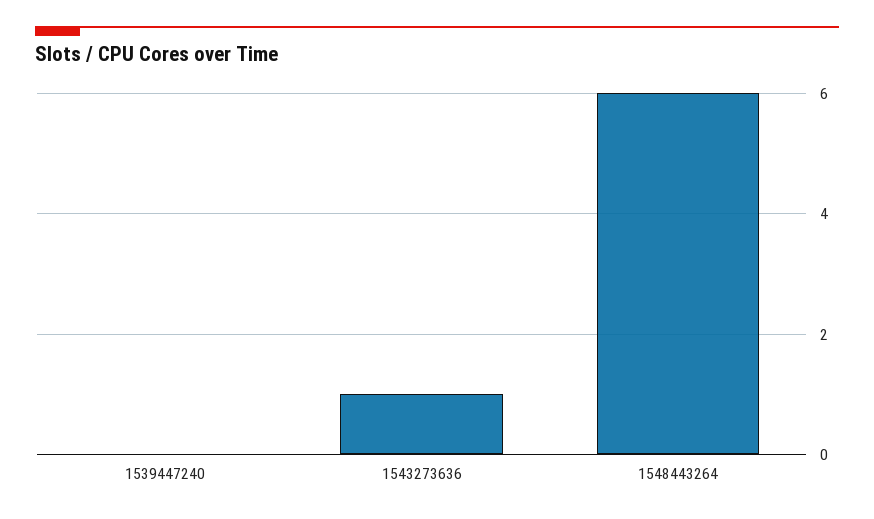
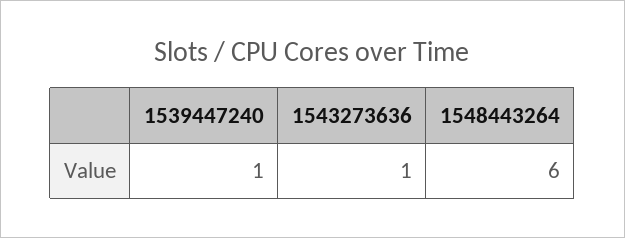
  {
-   "1539447240": 0,
+   "1539447240": 1,
    "1543273636": 1,
    "1548443264": 6
  }

